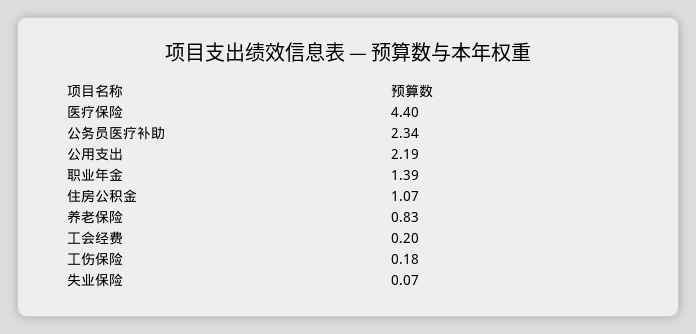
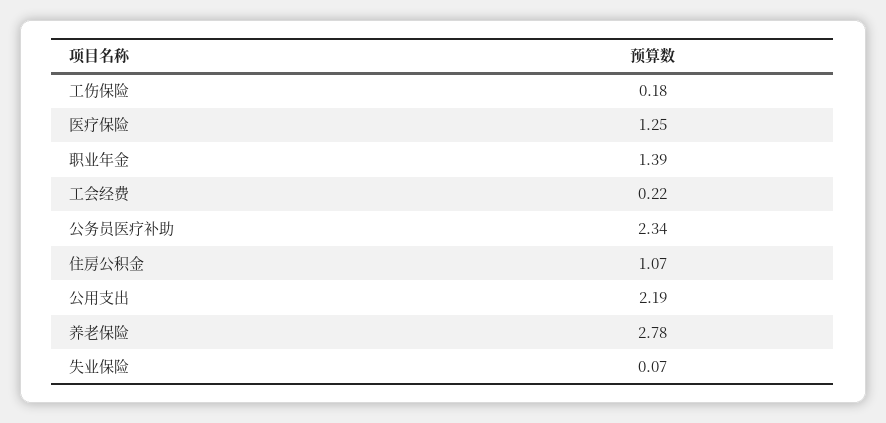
  {
-   "医疗保险": 4.4,
+   "医疗保险": 1.25,
    "公务员医疗补助": 2.34,
    "公用支出": 2.19,
    "职业年金": 1.39,
    "住房公积金": 1.07,
-   "养老保险": 0.83,
+   "养老保险": 2.78,
-   "工会经费": 0.2,
+   "工会经费": 0.22,
    "工伤保险": 0.18,
    "失业保险": 0.07
  }

